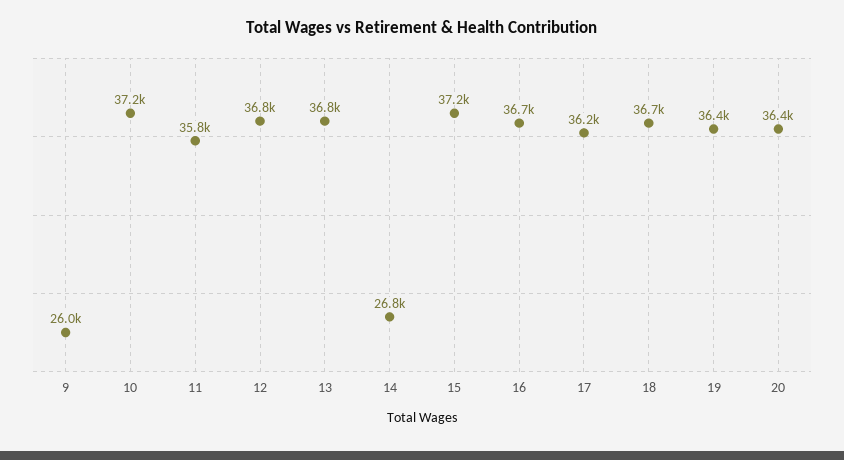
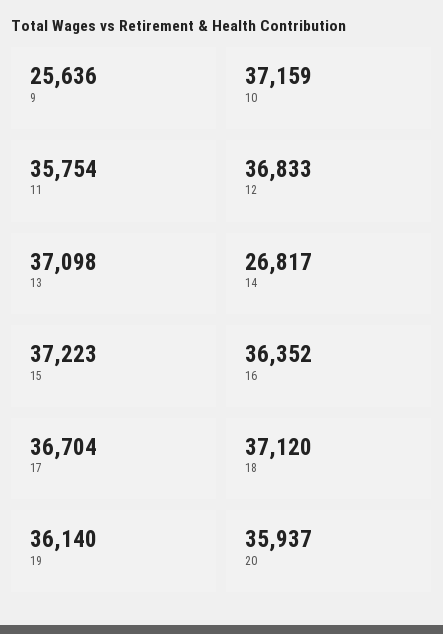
  {
-   "9": 26000,
+   "9": 25636,
    "10": 37159,
    "11": 35754,
    "12": 36833,
-   "13": 36800,
+   "13": 37098,
    "14": 26817,
    "15": 37223,
-   "16": 36700,
+   "16": 36352,
-   "17": 36200,
+   "17": 36704,
-   "18": 36700,
+   "18": 37120,
-   "19": 36400,
+   "19": 36140,
-   "20": 36400
+   "20": 35937
  }

